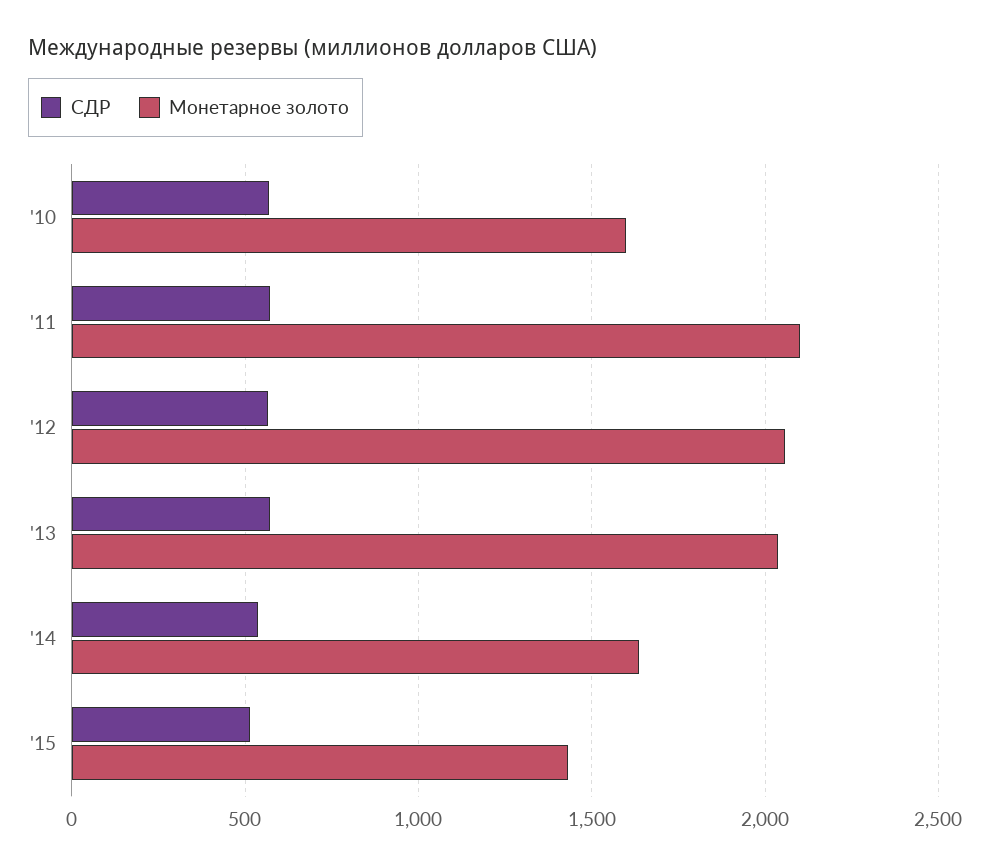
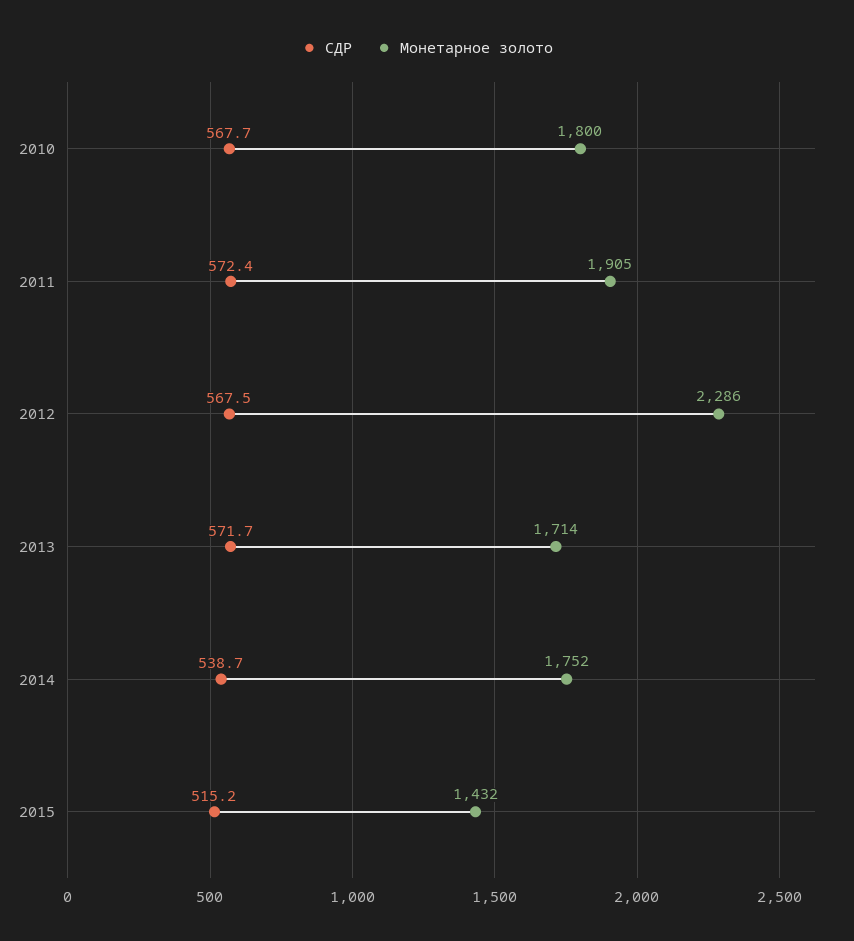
  {
    "СДР": {
      "'10": 567.7,
      "'11": 572.4,
      "'12": 567.5,
      "'13": 571.7,
      "'14": 538.7,
      "'15": 515.2
    },
    "Монетарное золото": {
-     "'10": 1600,
+     "'10": 1800,
-     "'11": 2100,
+     "'11": 1905,
-     "'12": 2050,
+     "'12": 2286,
-     "'13": 2050,
+     "'13": 1714,
-     "'14": 1650,
+     "'14": 1752,
      "'15": 1432
    }
  }

